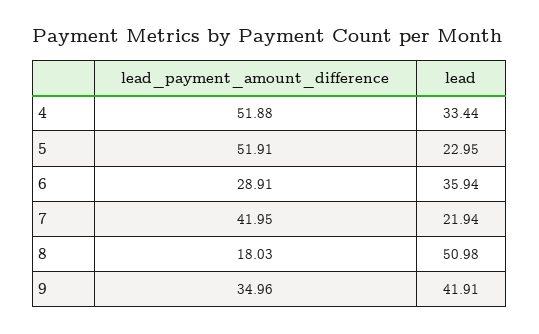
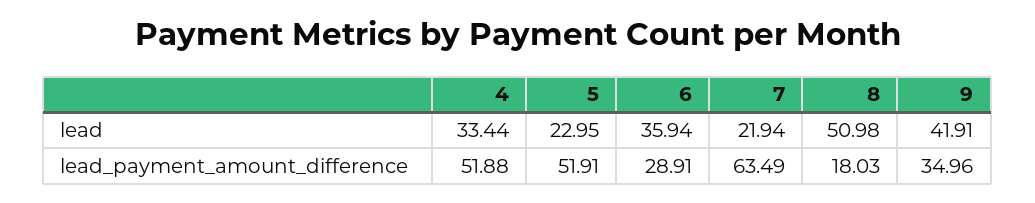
  {
    "lead_payment_amount_difference": {
      "4": 51.88,
      "5": 51.91,
      "6": 28.91,
-     "7": 41.95,
+     "7": 63.49,
      "8": 18.03,
      "9": 34.96
    },
    "lead": {
      "4": 33.44,
      "5": 22.95,
      "6": 35.94,
      "7": 21.94,
      "8": 50.98,
      "9": 41.91
    }
  }

